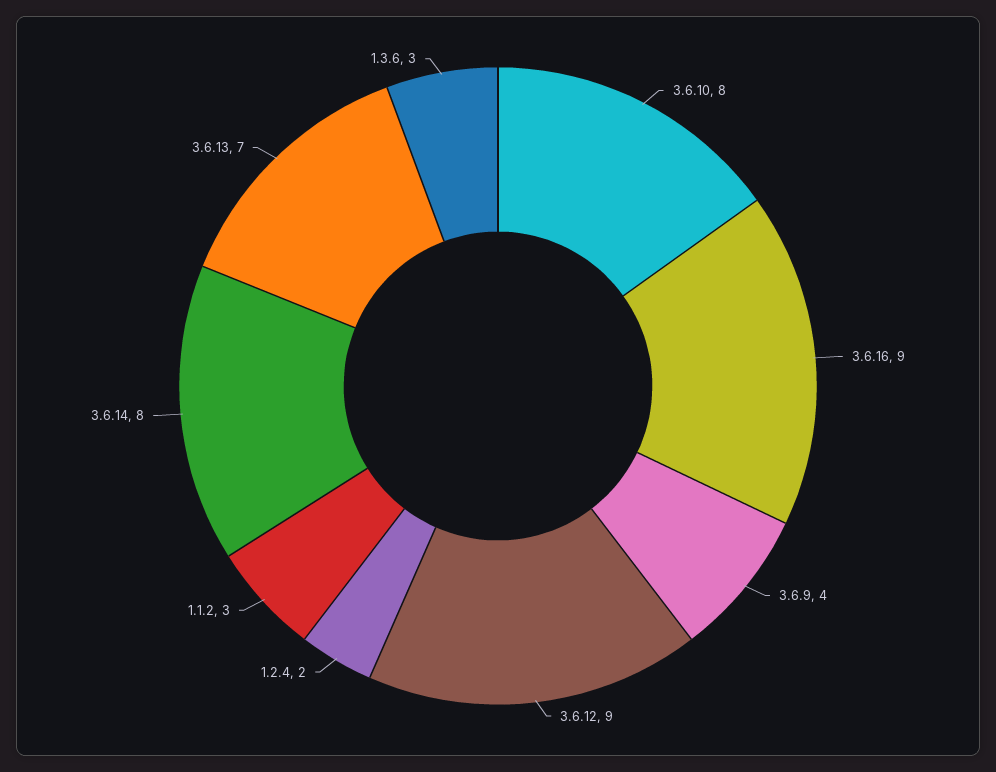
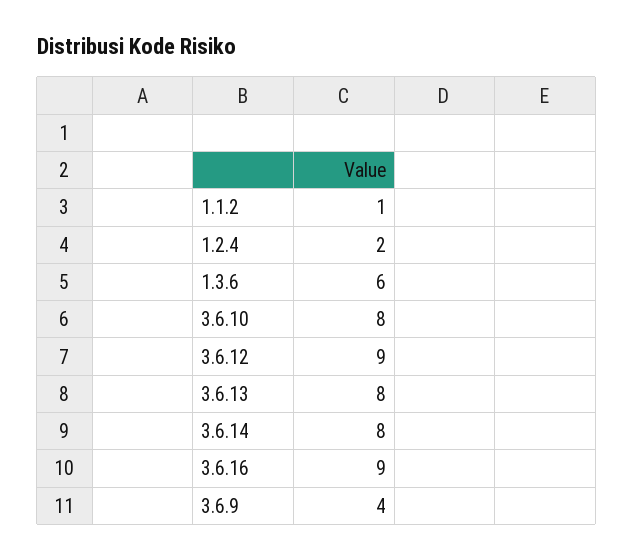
  {
    "3.6.10": 8,
    "3.6.16": 9,
    "3.6.9": 4,
    "3.6.12": 9,
    "1.2.4": 2,
-   "1.1.2": 3,
+   "1.1.2": 1,
    "3.6.14": 8,
-   "3.6.13": 7,
+   "3.6.13": 8,
-   "1.3.6": 3
+   "1.3.6": 6
  }

